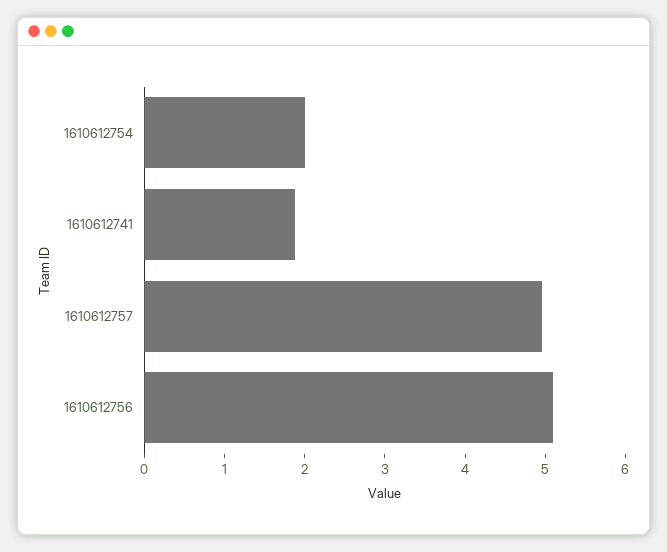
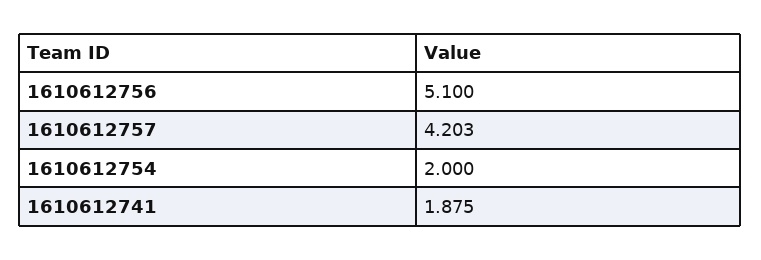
  {
    "1610612754": 2,
    "1610612741": 1.875,
-   "1610612757": 5,
+   "1610612757": 4.203,
    "1610612756": 5.1
  }

